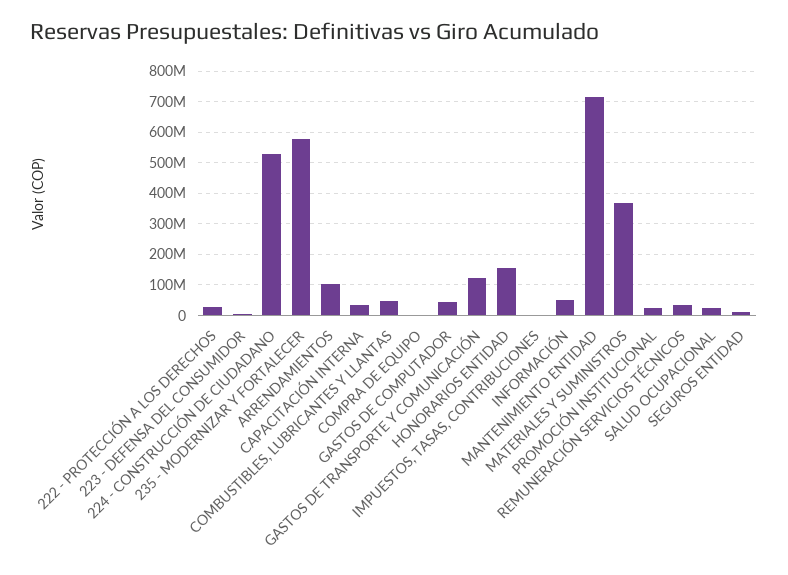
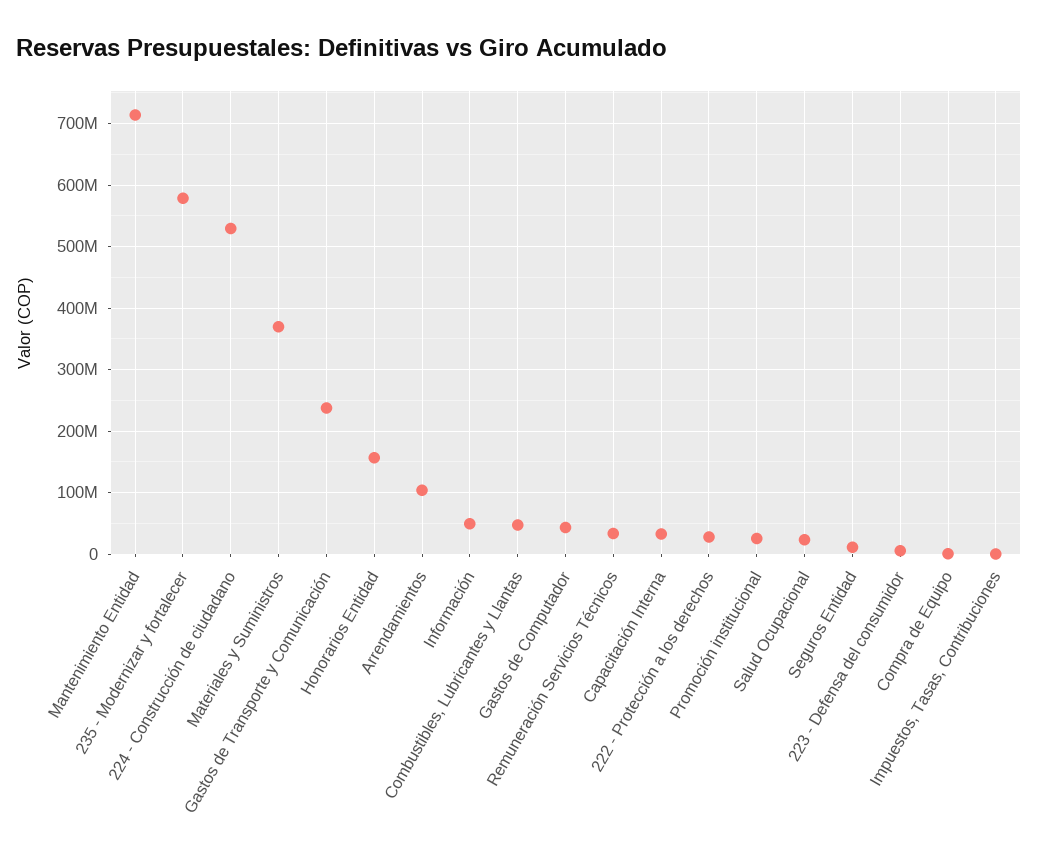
  {
    "222 - PROTECCIÓN A LOS DERECHOS": 30000000,
    "223 - DEFENSA DEL CONSUMIDOR": 10000000,
    "224 - CONSTRUCCIÓN DE CIUDADANO": 530000000,
    "235 - MODERNIZAR Y FORTALECER": 580000000,
    "ARRENDAMIENTOS": 100000000,
    "CAPACITACIÓN INTERNA": 30000000,
    "COMBUSTIBLES, LUBRICANTES Y LLANTAS": 50000000,
    "COMPRA DE EQUIPO": 0,
    "GASTOS DE COMPUTADOR": 40000000,
-   "GASTOS DE TRANSPORTE Y COMUNICACIÓN": 120000000,
+   "GASTOS DE TRANSPORTE Y COMUNICACIÓN": 240000000,
    "HONORARIOS ENTIDAD": 160000000,
    "IMPUESTOS, TASAS, CONTRIBUCIONES": 0,
    "INFORMACIÓN": 50000000,
    "MANTENIMIENTO ENTIDAD": 710000000,
    "MATERIALES Y SUMINISTROS": 370000000,
    "PROMOCIÓN INSTITUCIONAL": 30000000,
    "REMUNERACIÓN SERVICIOS TÉCNICOS": 30000000,
    "SALUD OCUPACIONAL": 20000000,
    "SEGUROS ENTIDAD": 10000000
  }

